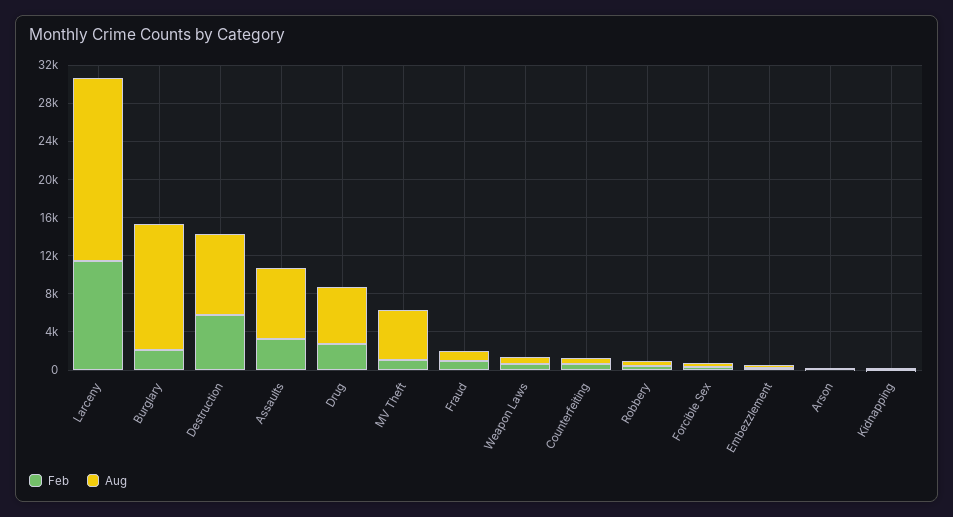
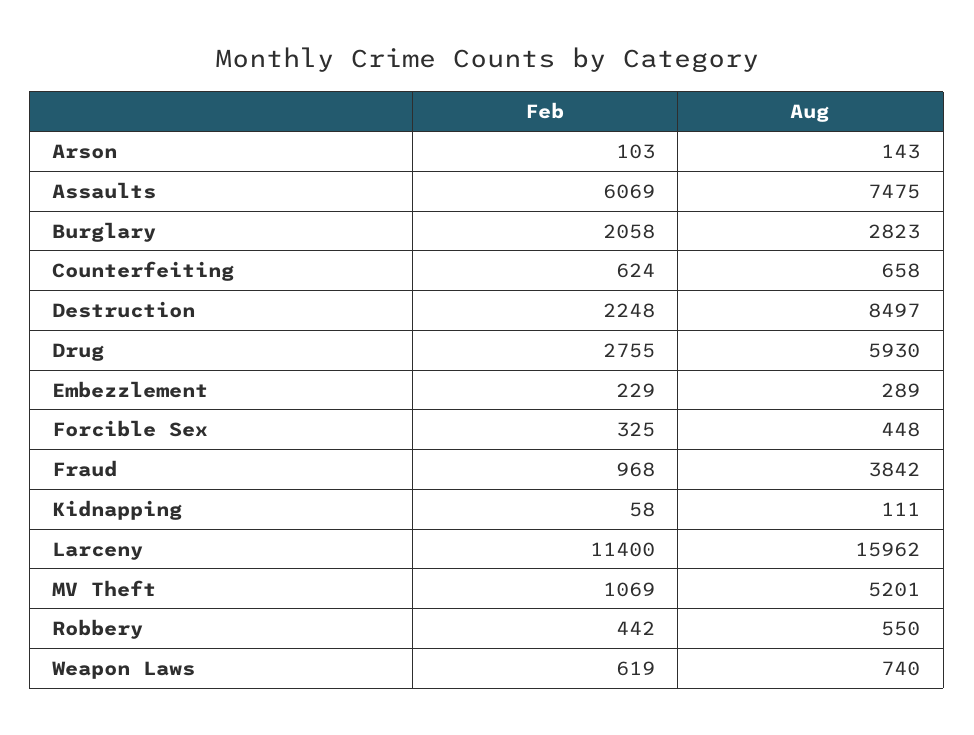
  {
    "Feb": {
      "Larceny": 11400,
      "Burglary": 2058,
-     "Destruction": 6000,
+     "Destruction": 2248,
-     "Assaults": 3000,
+     "Assaults": 6069,
      "Drug": 2755,
      "MV Theft": 1069,
      "Fraud": 968,
      "Weapon Laws": 619,
      "Counterfeiting": 624,
      "Robbery": 442,
      "Forcible Sex": 325,
      "Embezzlement": 229,
      "Arson": 103,
      "Kidnapping": 58
    },
    "Aug": {
-     "Larceny": 19000,
+     "Larceny": 15962,
-     "Burglary": 13000,
+     "Burglary": 2823,
      "Destruction": 8497,
      "Assaults": 7475,
      "Drug": 5930,
      "MV Theft": 5201,
-     "Fraud": 1000,
+     "Fraud": 3842,
      "Weapon Laws": 740,
      "Counterfeiting": 658,
      "Robbery": 550,
      "Forcible Sex": 448,
      "Embezzlement": 289,
      "Arson": 143,
      "Kidnapping": 111
    }
  }

